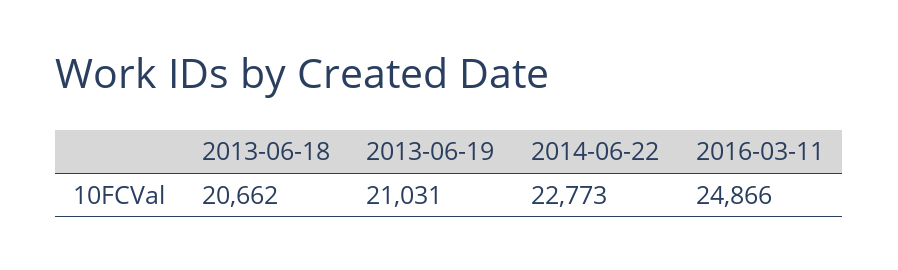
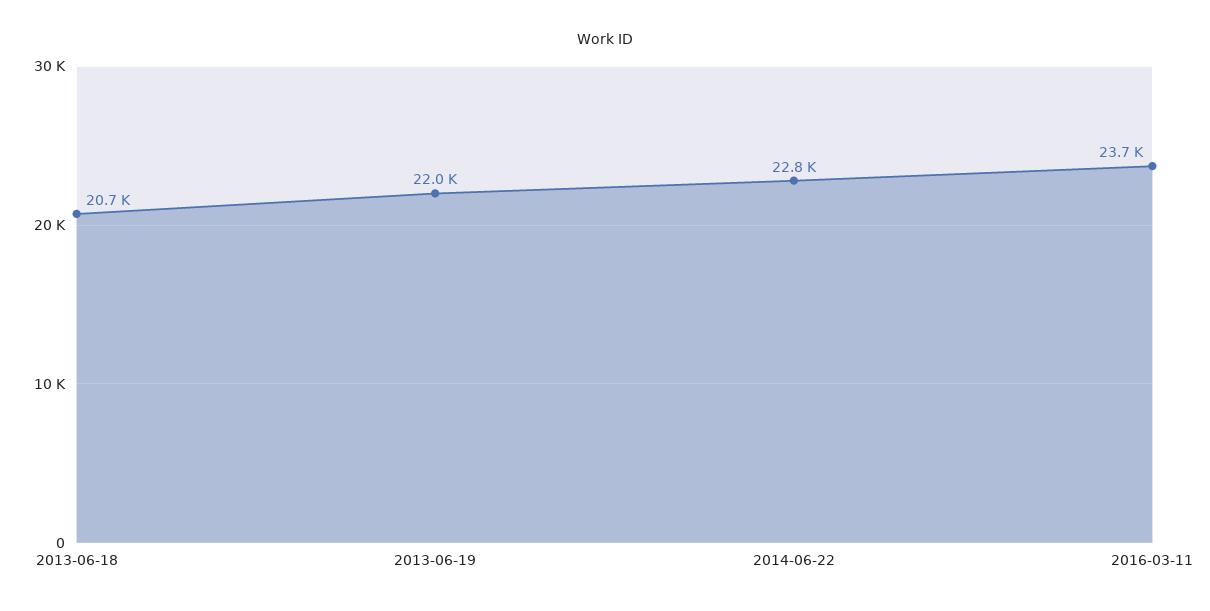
  {
    "2013-06-18": 20662,
-   "2013-06-19": 21031,
+   "2013-06-19": 22000,
    "2014-06-22": 22773,
-   "2016-03-11": 24866
+   "2016-03-11": 23700
  }

